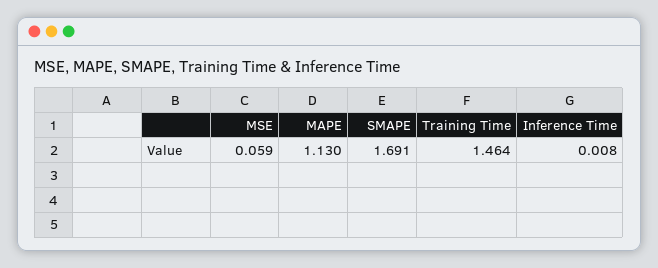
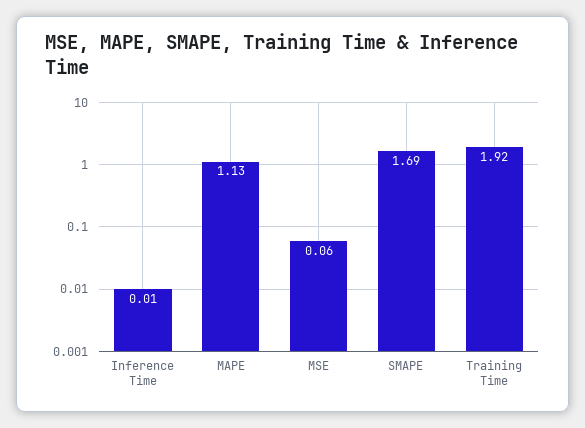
  {
    "MSE": 0.059,
    "MAPE": 1.13,
    "SMAPE": 1.691,
-   "Training Time": 1.464,
+   "Training Time": 1.92,
    "Inference Time": 0.008
  }

